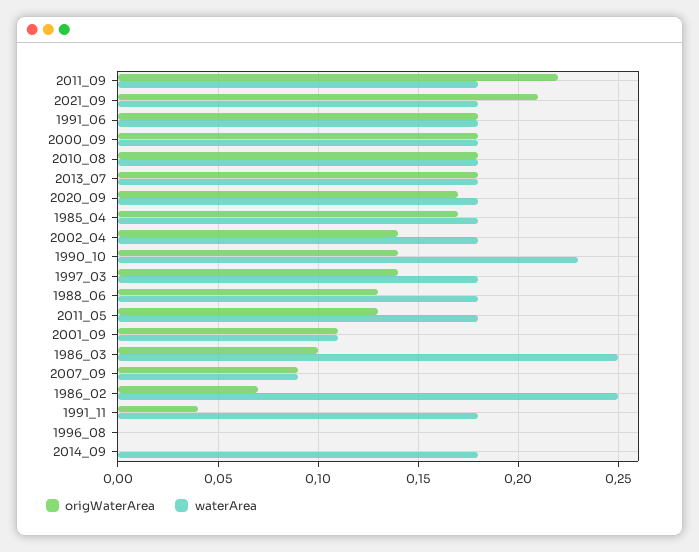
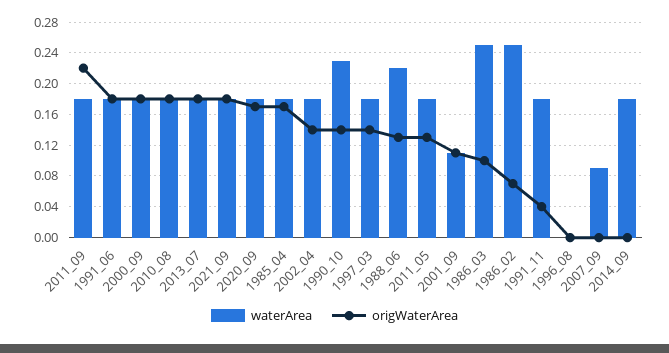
  {
    "origWaterArea": {
      "2011_09": 0.22,
-     "2021_09": 0.21,
+     "2021_09": 0.18,
      "1991_06": 0.18,
      "2000_09": 0.18,
      "2010_08": 0.18,
      "2013_07": 0.18,
      "2020_09": 0.17,
      "1985_04": 0.17,
      "2002_04": 0.14,
      "1990_10": 0.14,
      "1997_03": 0.14,
      "1988_06": 0.13,
      "2011_05": 0.13,
      "2001_09": 0.11,
      "1986_03": 0.1,
-     "2007_09": 0.09,
+     "2007_09": 0,
      "1986_02": 0.07,
      "1991_11": 0.04,
      "1996_08": 0,
      "2014_09": 0
    },
    "waterArea": {
      "2011_09": 0.18,
      "2021_09": 0.18,
      "1991_06": 0.18,
      "2000_09": 0.18,
      "2010_08": 0.18,
      "2013_07": 0.18,
      "2020_09": 0.18,
      "1985_04": 0.18,
      "2002_04": 0.18,
      "1990_10": 0.23,
      "1997_03": 0.18,
-     "1988_06": 0.18,
+     "1988_06": 0.22,
      "2011_05": 0.18,
      "2001_09": 0.11,
      "1986_03": 0.25,
      "2007_09": 0.09,
      "1986_02": 0.25,
      "1991_11": 0.18,
      "1996_08": 0,
      "2014_09": 0.18
    }
  }

